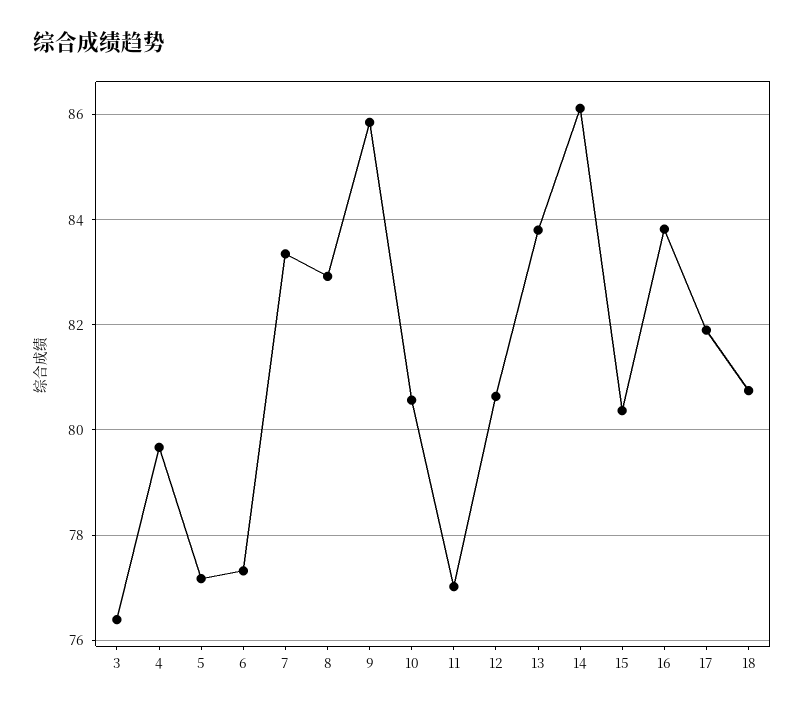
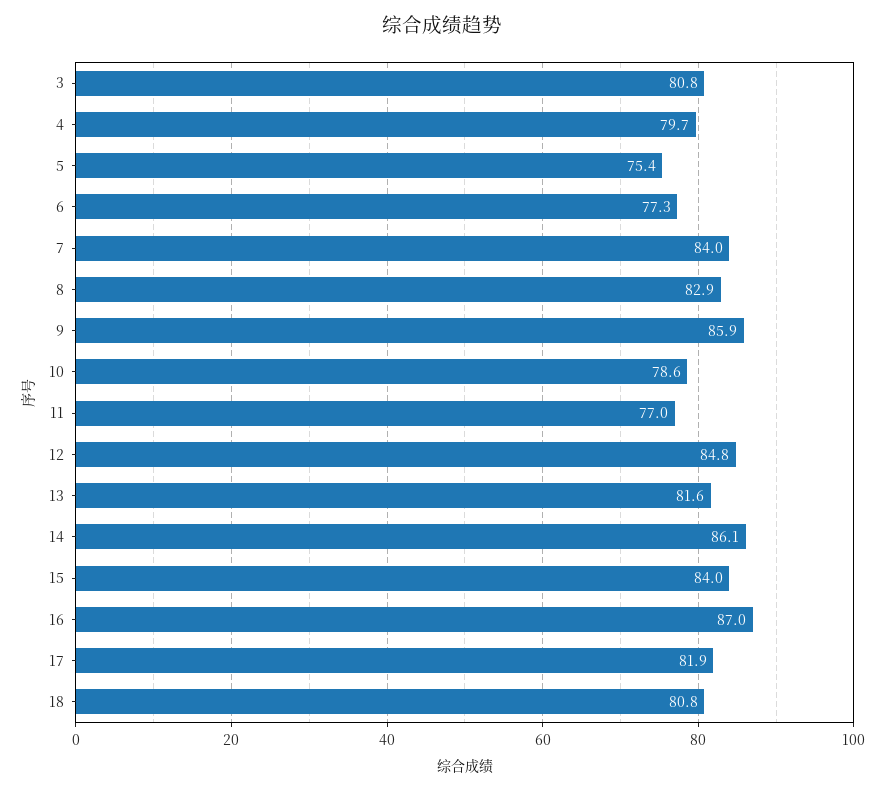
  {
-   "3": 76.4,
+   "3": 80.8,
    "4": 79.7,
-   "5": 77.2,
+   "5": 75.4,
    "6": 77.3,
-   "7": 83.4,
+   "7": 84,
    "8": 82.9,
    "9": 85.9,
-   "10": 80.6,
+   "10": 78.6,
    "11": 77,
-   "12": 80.6,
+   "12": 84.8,
-   "13": 83.8,
+   "13": 81.6,
    "14": 86.1,
-   "15": 80.4,
+   "15": 84,
-   "16": 83.8,
+   "16": 87,
    "17": 81.9,
    "18": 80.8
  }

